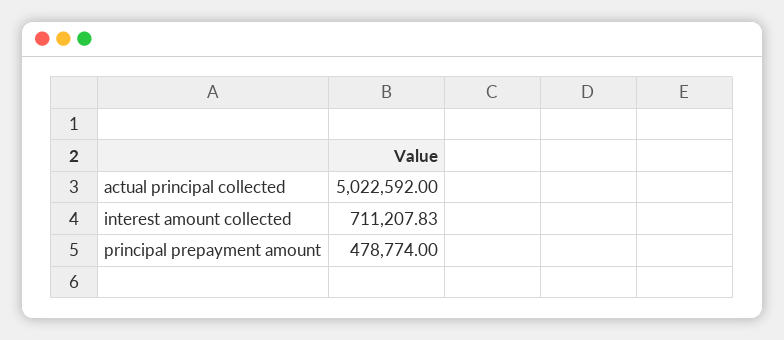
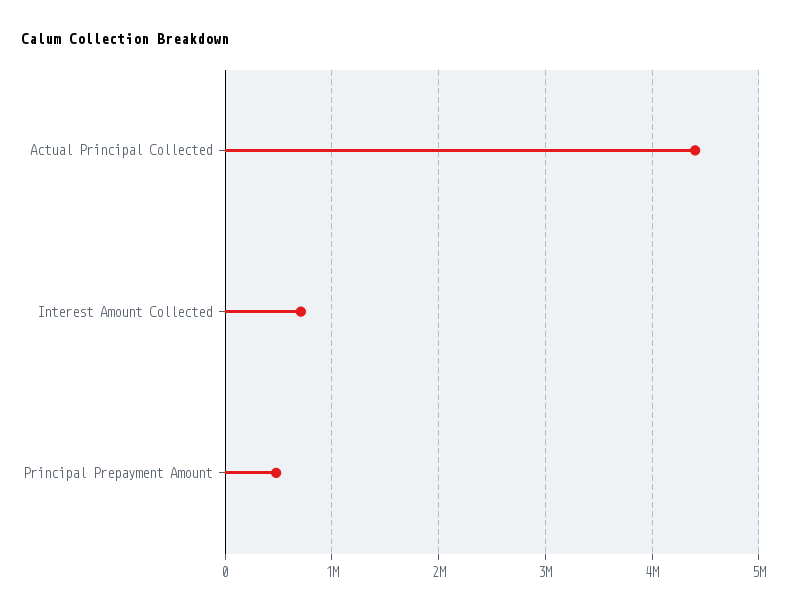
  {
-   "actual principal collected": 5022592,
+   "actual principal collected": 4400000,
    "interest amount collected": 711207.83,
    "principal prepayment amount": 478774
  }

